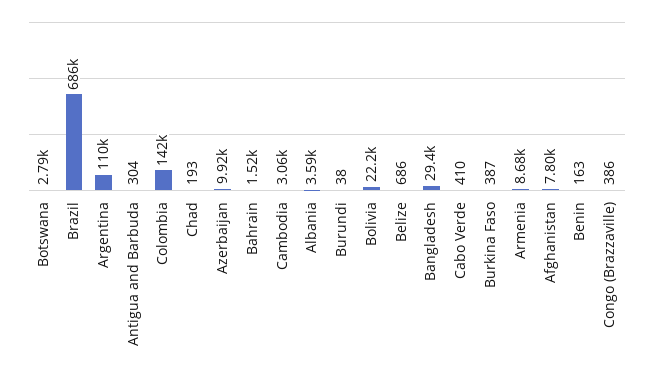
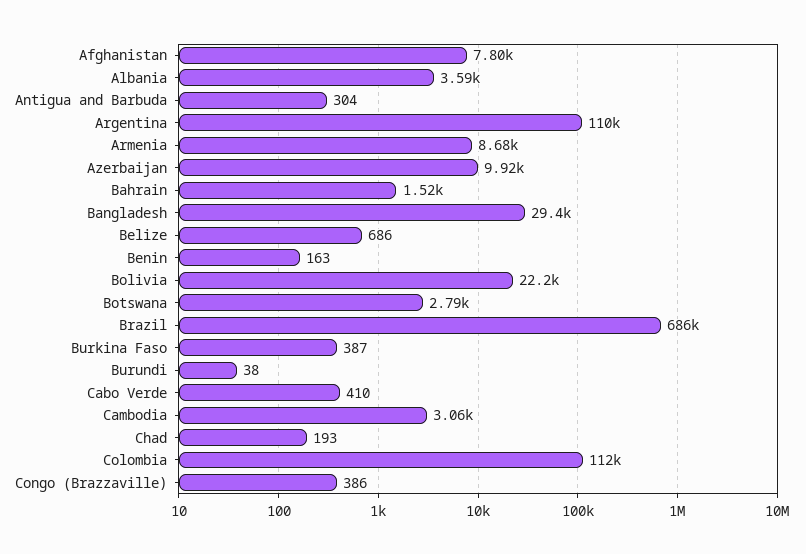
  {
    "Botswana": 2790,
    "Brazil": 686000,
    "Argentina": 110000,
    "Antigua and Barbuda": 304,
-   "Colombia": 142000,
+   "Colombia": 112000,
    "Chad": 193,
    "Azerbaijan": 9920,
    "Bahrain": 1520,
    "Cambodia": 3060,
    "Albania": 3590,
    "Burundi": 38,
    "Bolivia": 22200,
    "Belize": 686,
    "Bangladesh": 29400,
    "Cabo Verde": 410,
    "Burkina Faso": 387,
    "Armenia": 8680,
    "Afghanistan": 7800,
    "Benin": 163,
    "Congo (Brazzaville)": 386
  }

